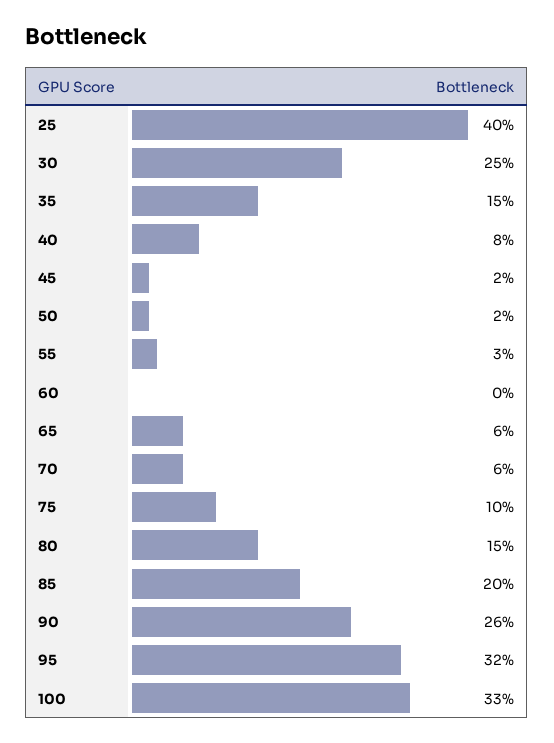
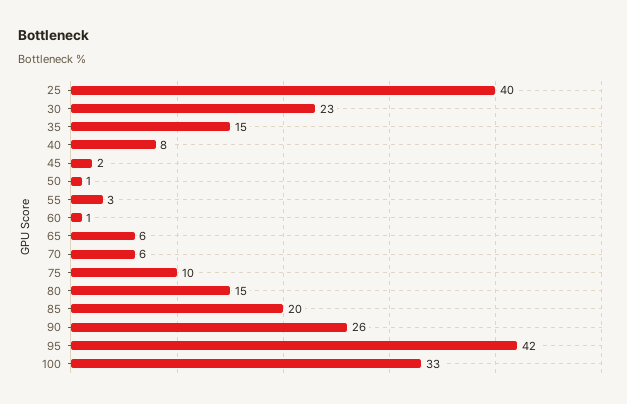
  {
    "25": 40,
-   "30": 25,
+   "30": 23,
    "35": 15,
    "40": 8,
    "45": 2,
-   "50": 2,
+   "50": 1,
    "55": 3,
-   "60": 0,
+   "60": 1,
    "65": 6,
    "70": 6,
    "75": 10,
    "80": 15,
    "85": 20,
    "90": 26,
-   "95": 32,
+   "95": 42,
    "100": 33
  }

